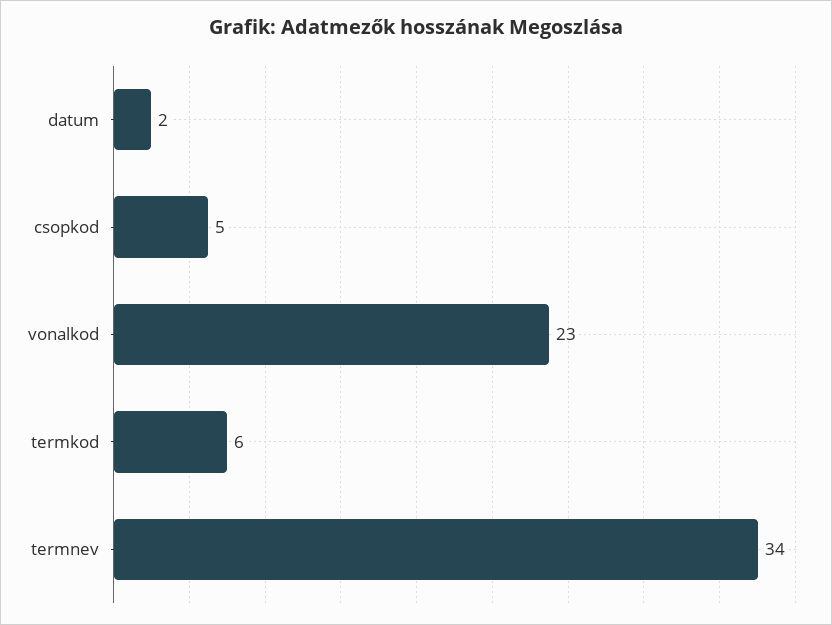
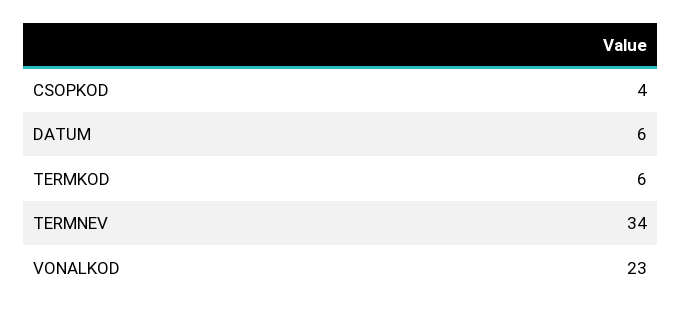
  {
-   "datum": 2,
+   "datum": 6,
-   "csopkod": 5,
+   "csopkod": 4,
    "vonalkod": 23,
    "termkod": 6,
    "termnev": 34
  }

